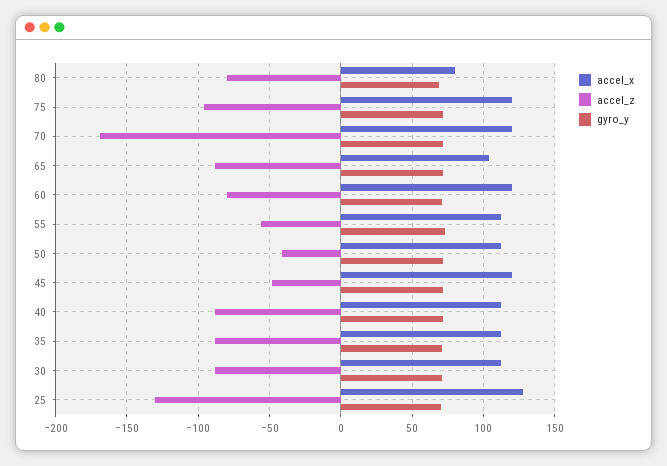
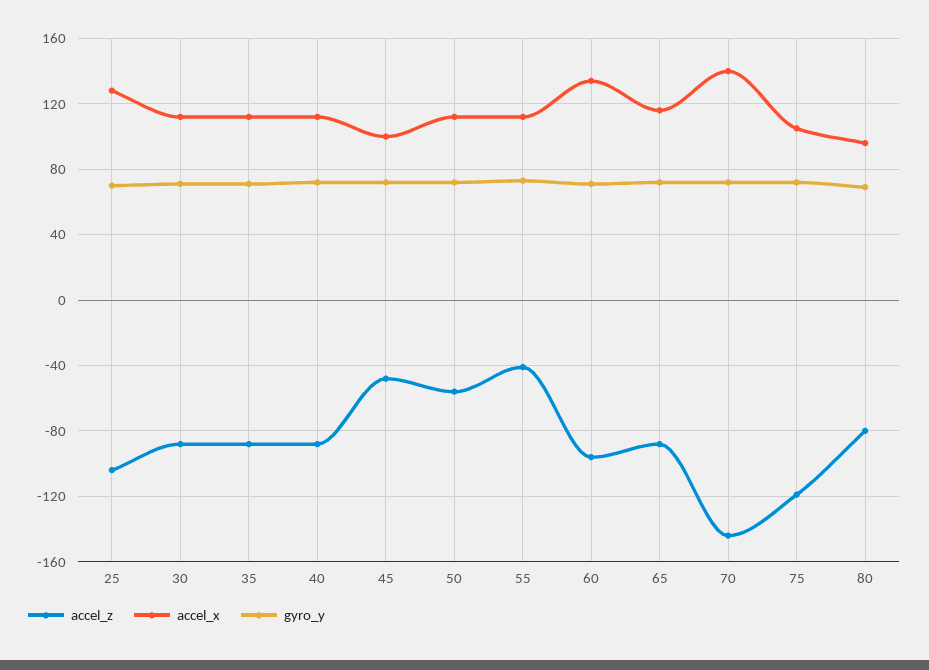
  {
    "accel_x": {
-     "80": 80,
+     "80": 95,
-     "75": 120,
+     "75": 105,
-     "70": 120,
+     "70": 140,
-     "65": 105,
+     "65": 115,
-     "60": 120,
+     "60": 135,
      "55": 110,
      "50": 110,
-     "45": 120,
+     "45": 100,
      "40": 110,
      "35": 110,
      "30": 110,
      "25": 130
    },
    "accel_z": {
      "80": -80,
-     "75": -95,
+     "75": -120,
-     "70": -170,
+     "70": -145,
      "65": -90,
-     "60": -80,
+     "60": -95,
-     "55": -55,
+     "55": -40,
-     "50": -40,
+     "50": -55,
      "45": -50,
      "40": -90,
      "35": -90,
      "30": -90,
-     "25": -130
+     "25": -105
    },
    "gyro_y": {
      "80": 70,
      "75": 70,
      "70": 70,
      "65": 70,
      "60": 70,
      "55": 75,
      "50": 70,
      "45": 70,
      "40": 70,
      "35": 70,
      "30": 70,
      "25": 70
    }
  }

